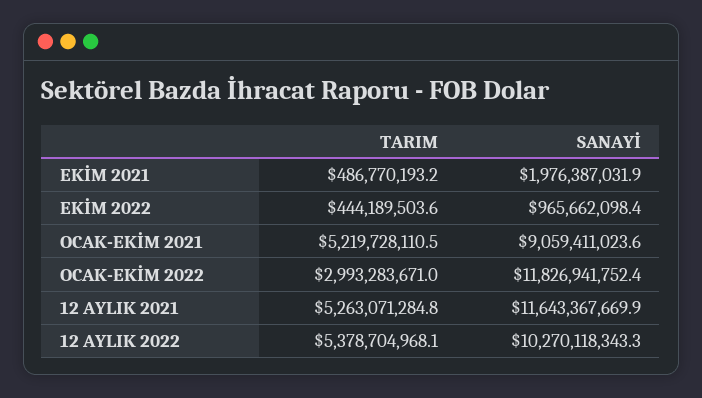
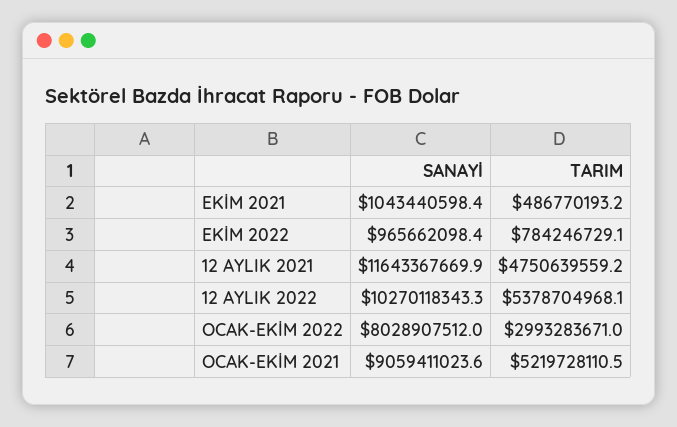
  {
    "TARIM": {
      "EKİM 2021": 486770193.2,
-     "EKİM 2022": 444189503.6,
+     "EKİM 2022": 784246729.1,
      "OCAK-EKİM 2021": 5219728110.5,
      "OCAK-EKİM 2022": 2993283671,
-     "12 AYLIK 2021": 5263071284.8,
+     "12 AYLIK 2021": 4750639559.2,
      "12 AYLIK 2022": 5378704968.1
    },
    "SANAYİ": {
-     "EKİM 2021": 1976387031.9,
+     "EKİM 2021": 1043440598.4,
      "EKİM 2022": 965662098.4,
      "OCAK-EKİM 2021": 9059411023.6,
-     "OCAK-EKİM 2022": 11826941752.4,
+     "OCAK-EKİM 2022": 8028907512,
      "12 AYLIK 2021": 11643367669.9,
      "12 AYLIK 2022": 10270118343.3
    }
  }

